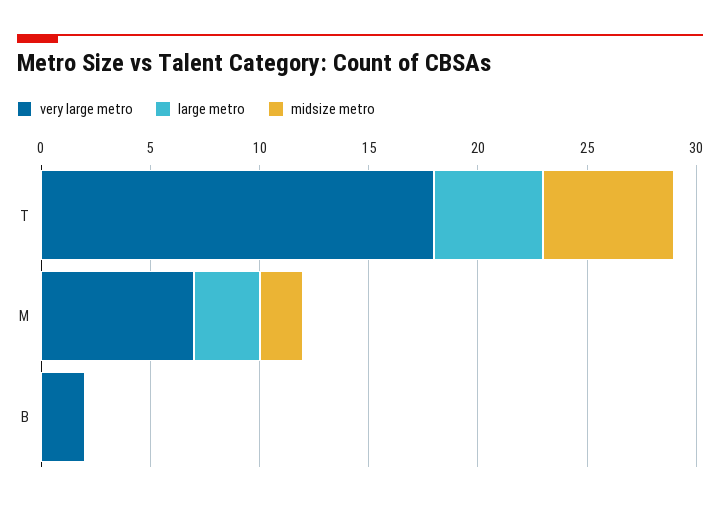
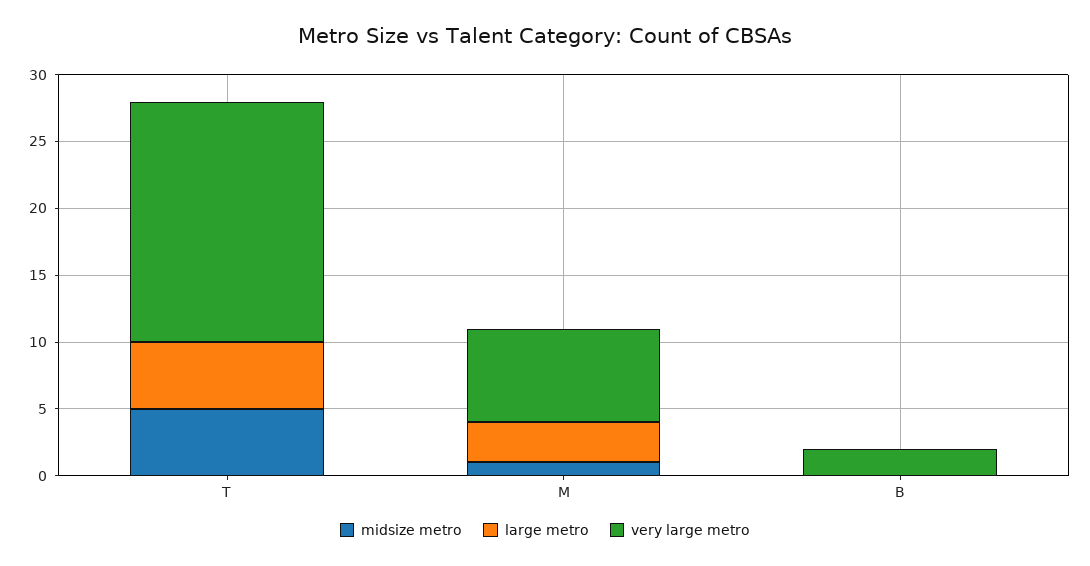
  {
    "very large metro": {
      "T": 18,
      "M": 7,
      "B": 2
    },
    "large metro": {
      "T": 5,
      "M": 3,
      "B": 0
    },
    "midsize metro": {
-     "T": 6,
+     "T": 5,
-     "M": 2,
+     "M": 1,
      "B": 0
    }
  }

